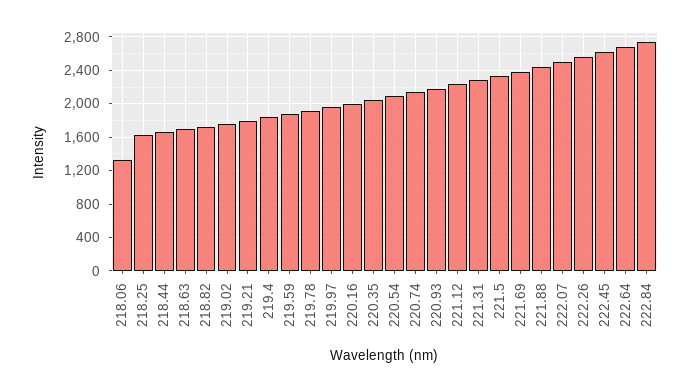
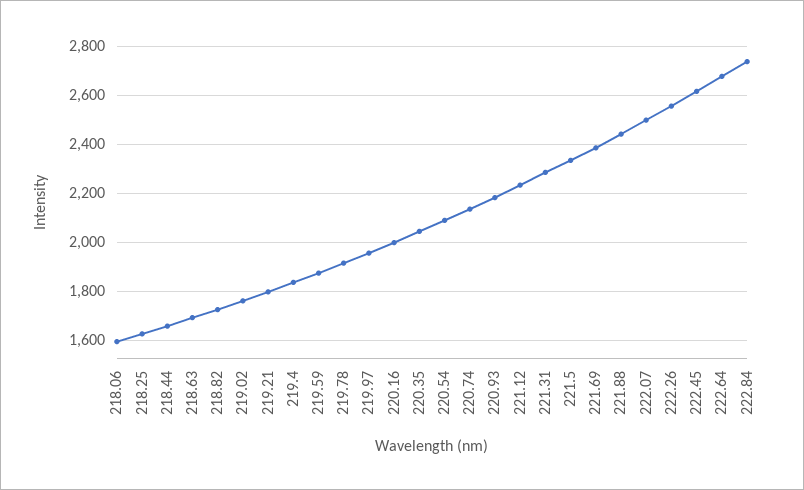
  {
-   "218.06": 1300,
+   "218.06": 1600,
    "218.25": 1625,
    "218.44": 1650,
    "218.63": 1700,
    "218.82": 1725,
    "219.02": 1750,
    "219.21": 1800,
    "219.4": 1825,
    "219.59": 1875,
    "219.78": 1925,
    "219.97": 1950,
    "220.16": 2000,
    "220.35": 2050,
    "220.54": 2100,
    "220.74": 2125,
    "220.93": 2175,
    "221.12": 2225,
    "221.31": 2275,
    "221.5": 2325,
    "221.69": 2375,
    "221.88": 2450,
    "222.07": 2500,
    "222.26": 2550,
    "222.45": 2625,
    "222.64": 2675,
    "222.84": 2725
  }

